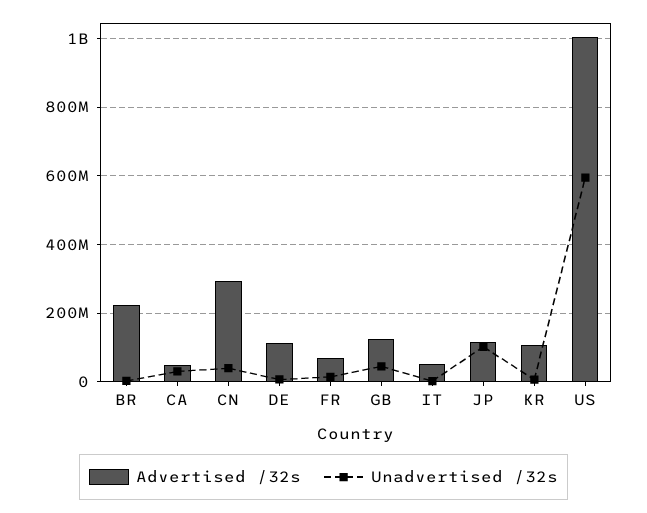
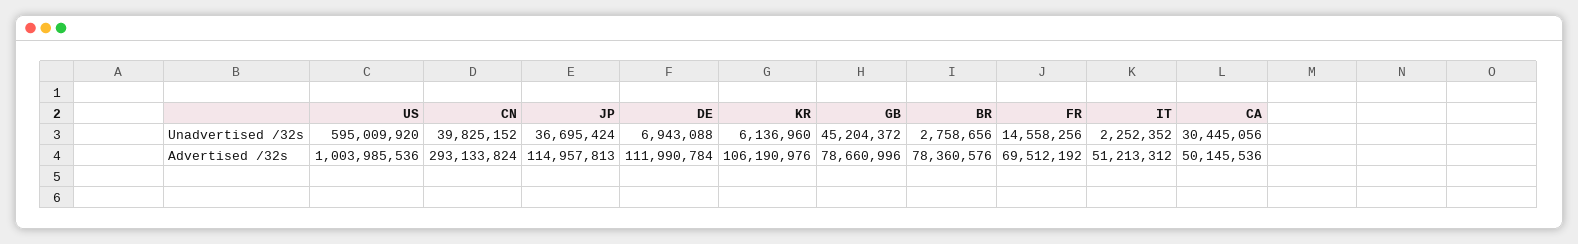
  {
    "Advertised /32s": {
-     "BR": 220000000,
+     "BR": 78360576,
      "CA": 50145536,
      "CN": 293133824,
      "DE": 111990784,
      "FR": 69512192,
-     "GB": 120000000,
+     "GB": 78660996,
      "IT": 51213312,
      "JP": 114957813,
      "KR": 106190976,
      "US": 1003985536
    },
    "Unadvertised /32s": {
      "BR": 2758656,
      "CA": 30445056,
      "CN": 39825152,
      "DE": 6943088,
      "FR": 14558256,
      "GB": 45204372,
      "IT": 2252352,
-     "JP": 100000000,
+     "JP": 36695424,
      "KR": 6136960,
      "US": 595009920
    }
  }

